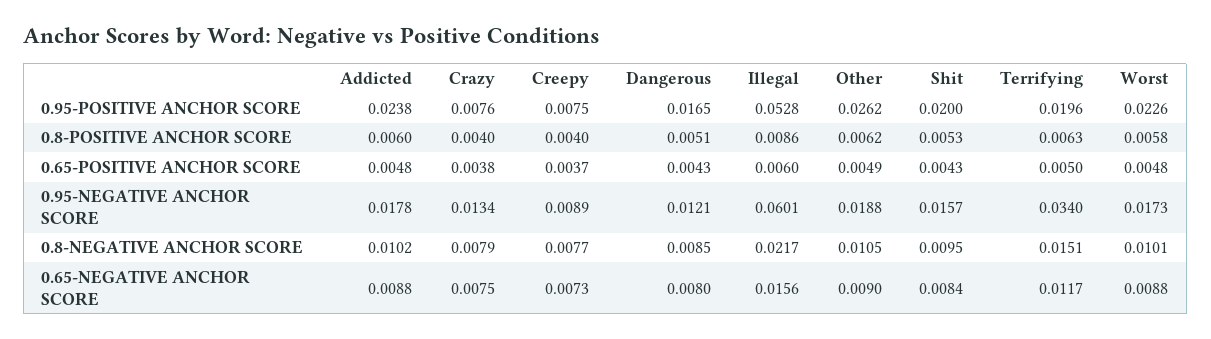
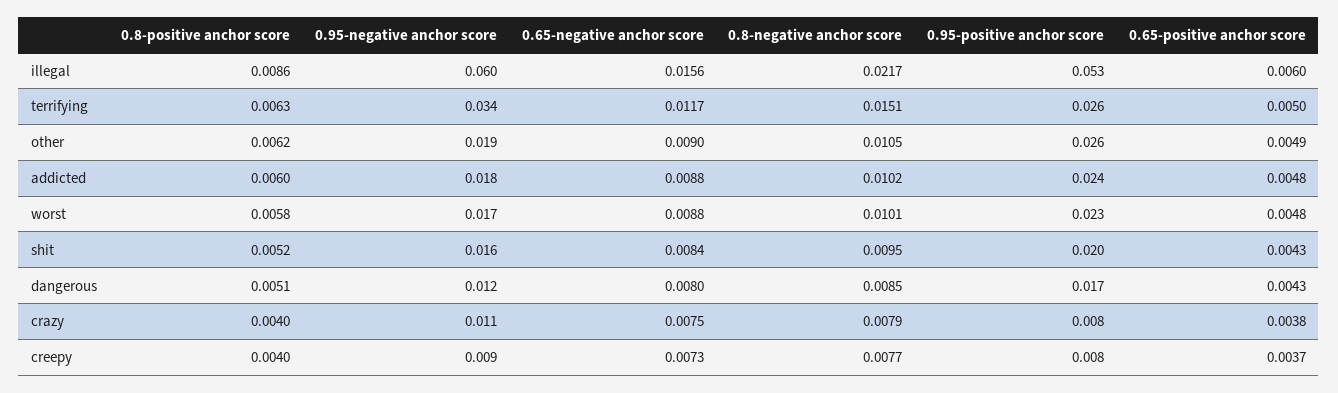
  {
    "Addicted": {
      "0.95-POSITIVE ANCHOR SCORE": 0.0238,
      "0.8-POSITIVE ANCHOR SCORE": 0.006,
      "0.65-POSITIVE ANCHOR SCORE": 0.0048,
      "0.95-NEGATIVE ANCHOR SCORE": 0.0178,
      "0.8-NEGATIVE ANCHOR SCORE": 0.0102,
      "0.65-NEGATIVE ANCHOR SCORE": 0.0088
    },
    "Crazy": {
      "0.95-POSITIVE ANCHOR SCORE": 0.0076,
      "0.8-POSITIVE ANCHOR SCORE": 0.004,
      "0.65-POSITIVE ANCHOR SCORE": 0.0038,
-     "0.95-NEGATIVE ANCHOR SCORE": 0.0134,
+     "0.95-NEGATIVE ANCHOR SCORE": 0.011,
      "0.8-NEGATIVE ANCHOR SCORE": 0.0079,
      "0.65-NEGATIVE ANCHOR SCORE": 0.0075
    },
    "Creepy": {
      "0.95-POSITIVE ANCHOR SCORE": 0.0075,
      "0.8-POSITIVE ANCHOR SCORE": 0.004,
      "0.65-POSITIVE ANCHOR SCORE": 0.0037,
      "0.95-NEGATIVE ANCHOR SCORE": 0.0089,
      "0.8-NEGATIVE ANCHOR SCORE": 0.0077,
      "0.65-NEGATIVE ANCHOR SCORE": 0.0073
    },
    "Dangerous": {
      "0.95-POSITIVE ANCHOR SCORE": 0.0165,
      "0.8-POSITIVE ANCHOR SCORE": 0.0051,
      "0.65-POSITIVE ANCHOR SCORE": 0.0043,
      "0.95-NEGATIVE ANCHOR SCORE": 0.0121,
      "0.8-NEGATIVE ANCHOR SCORE": 0.0085,
      "0.65-NEGATIVE ANCHOR SCORE": 0.008
    },
    "Illegal": {
      "0.95-POSITIVE ANCHOR SCORE": 0.0528,
      "0.8-POSITIVE ANCHOR SCORE": 0.0086,
      "0.65-POSITIVE ANCHOR SCORE": 0.006,
      "0.95-NEGATIVE ANCHOR SCORE": 0.0601,
      "0.8-NEGATIVE ANCHOR SCORE": 0.0217,
      "0.65-NEGATIVE ANCHOR SCORE": 0.0156
    },
    "Other": {
      "0.95-POSITIVE ANCHOR SCORE": 0.0262,
      "0.8-POSITIVE ANCHOR SCORE": 0.0062,
      "0.65-POSITIVE ANCHOR SCORE": 0.0049,
      "0.95-NEGATIVE ANCHOR SCORE": 0.0188,
      "0.8-NEGATIVE ANCHOR SCORE": 0.0105,
      "0.65-NEGATIVE ANCHOR SCORE": 0.009
    },
    "Shit": {
      "0.95-POSITIVE ANCHOR SCORE": 0.02,
-     "0.8-POSITIVE ANCHOR SCORE": 0.0053,
+     "0.8-POSITIVE ANCHOR SCORE": 0.0052,
      "0.65-POSITIVE ANCHOR SCORE": 0.0043,
      "0.95-NEGATIVE ANCHOR SCORE": 0.0157,
      "0.8-NEGATIVE ANCHOR SCORE": 0.0095,
      "0.65-NEGATIVE ANCHOR SCORE": 0.0084
    },
    "Terrifying": {
-     "0.95-POSITIVE ANCHOR SCORE": 0.0196,
+     "0.95-POSITIVE ANCHOR SCORE": 0.026,
      "0.8-POSITIVE ANCHOR SCORE": 0.0063,
      "0.65-POSITIVE ANCHOR SCORE": 0.005,
      "0.95-NEGATIVE ANCHOR SCORE": 0.034,
      "0.8-NEGATIVE ANCHOR SCORE": 0.0151,
      "0.65-NEGATIVE ANCHOR SCORE": 0.0117
    },
    "Worst": {
      "0.95-POSITIVE ANCHOR SCORE": 0.0226,
      "0.8-POSITIVE ANCHOR SCORE": 0.0058,
      "0.65-POSITIVE ANCHOR SCORE": 0.0048,
      "0.95-NEGATIVE ANCHOR SCORE": 0.0173,
      "0.8-NEGATIVE ANCHOR SCORE": 0.0101,
      "0.65-NEGATIVE ANCHOR SCORE": 0.0088
    }
  }

